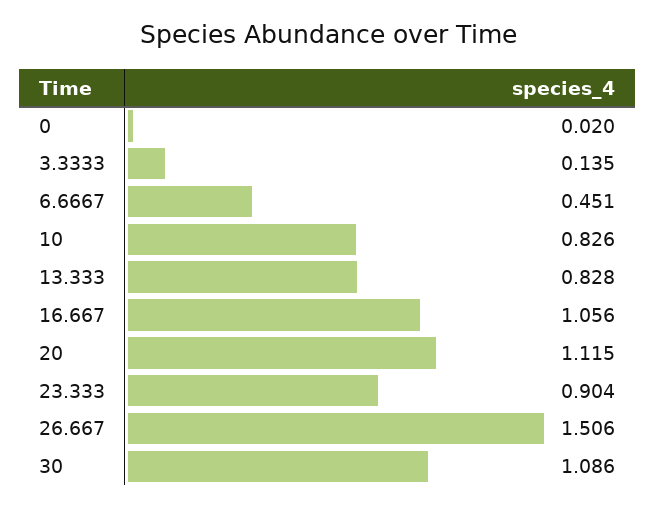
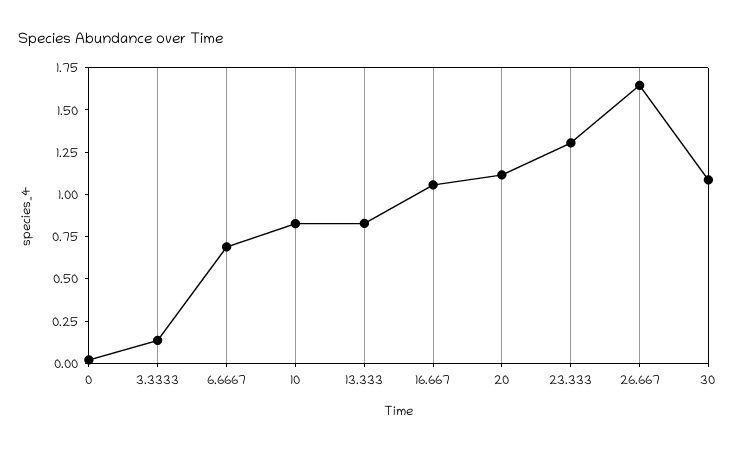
  {
    "0": 0.02,
    "3.3333": 0.135,
-   "6.6667": 0.451,
+   "6.6667": 0.7,
    "10": 0.826,
    "13.333": 0.828,
    "16.667": 1.056,
    "20": 1.115,
-   "23.333": 0.904,
+   "23.333": 1.3,
-   "26.667": 1.506,
+   "26.667": 1.65,
    "30": 1.086
  }

